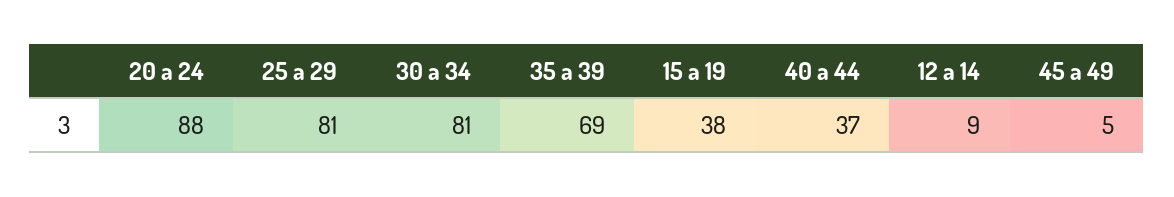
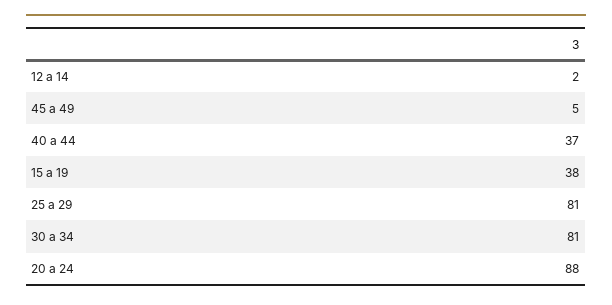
  {
    "20 a 24": 88,
    "25 a 29": 81,
    "30 a 34": 81,
-   "35 a 39": 69,
    "15 a 19": 38,
    "40 a 44": 37,
-   "12 a 14": 9,
+   "12 a 14": 2,
    "45 a 49": 5
  }

